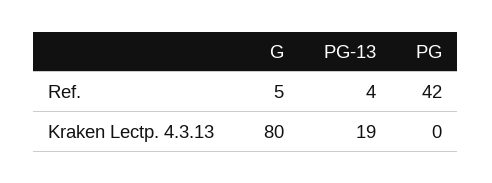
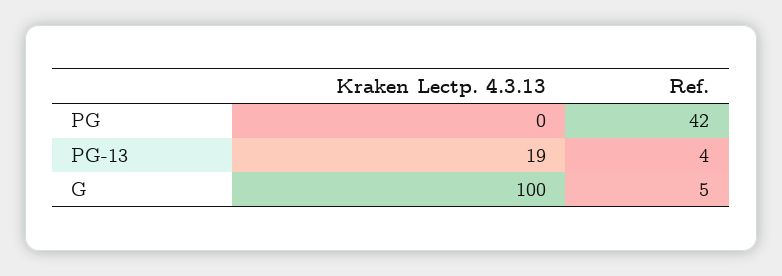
  {
    "G": {
      "Ref.": 5,
-     "Kraken Lectp. 4.3.13": 80
+     "Kraken Lectp. 4.3.13": 100
    },
    "PG-13": {
      "Ref.": 4,
      "Kraken Lectp. 4.3.13": 19
    },
    "PG": {
      "Ref.": 42,
      "Kraken Lectp. 4.3.13": 0
    }
  }

